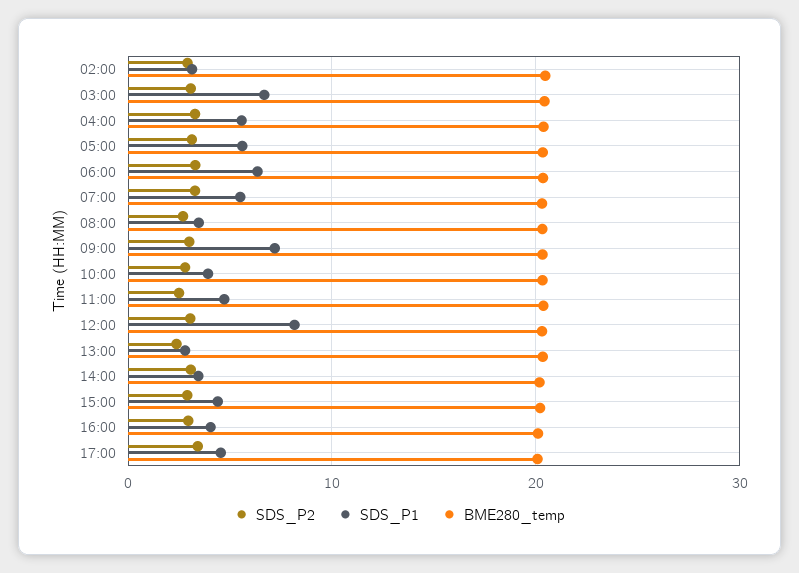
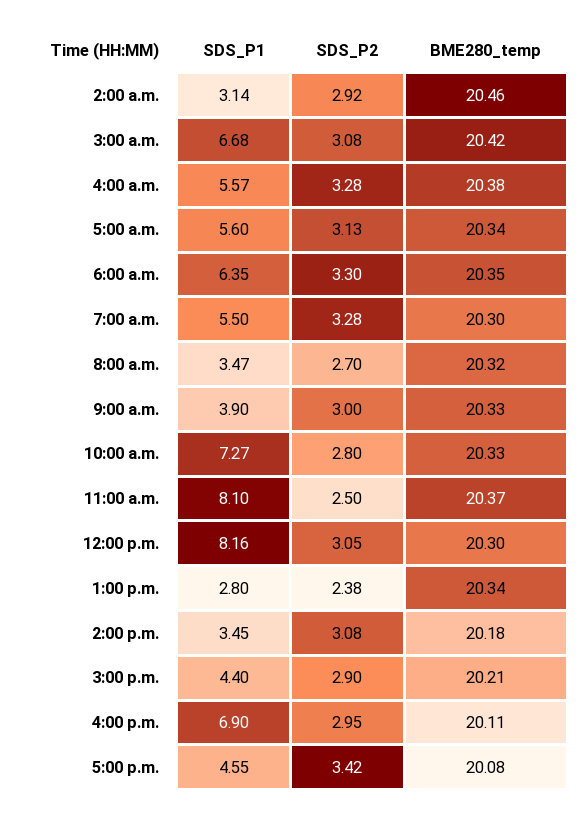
  {
    "SDS_P2": {
      "02:00": 2.92,
      "03:00": 3.08,
      "04:00": 3.28,
      "05:00": 3.13,
      "06:00": 3.3,
      "07:00": 3.28,
      "08:00": 2.7,
      "09:00": 3,
      "10:00": 2.8,
      "11:00": 2.5,
      "12:00": 3.05,
      "13:00": 2.38,
      "14:00": 3.08,
      "15:00": 2.9,
      "16:00": 2.95,
      "17:00": 3.42
    },
    "SDS_P1": {
      "02:00": 3.14,
      "03:00": 6.68,
      "04:00": 5.57,
      "05:00": 5.6,
      "06:00": 6.35,
      "07:00": 5.5,
      "08:00": 3.47,
-     "09:00": 7,
+     "09:00": 3.9,
-     "10:00": 4,
+     "10:00": 7.27,
-     "11:00": 5,
+     "11:00": 8.1,
      "12:00": 8.16,
      "13:00": 2.8,
      "14:00": 3.45,
      "15:00": 4.4,
-     "16:00": 4,
+     "16:00": 6.9,
      "17:00": 4.55
    },
    "BME280_temp": {
      "02:00": 20.46,
      "03:00": 20.42,
      "04:00": 20.38,
      "05:00": 20.34,
      "06:00": 20.35,
      "07:00": 20.3,
      "08:00": 20.32,
      "09:00": 20.33,
      "10:00": 20.33,
      "11:00": 20.37,
      "12:00": 20.3,
      "13:00": 20.34,
      "14:00": 20.18,
      "15:00": 20.21,
      "16:00": 20.11,
      "17:00": 20.08
    }
  }

